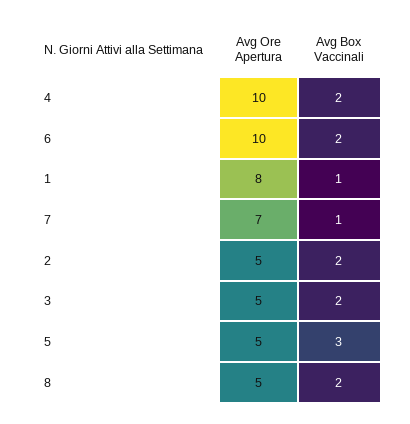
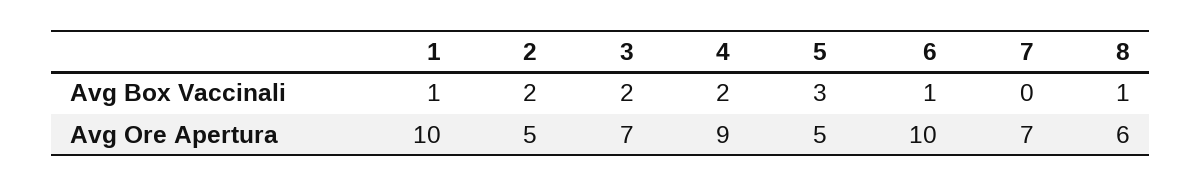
  {
    "Avg Ore Apertura": {
-     "4": 10,
+     "4": 9,
      "6": 10,
-     "1": 8,
+     "1": 10,
      "7": 7,
      "2": 5,
-     "3": 5,
+     "3": 7,
      "5": 5,
-     "8": 5
+     "8": 6
    },
    "Avg Box Vaccinali": {
      "4": 2,
-     "6": 2,
+     "6": 1,
      "1": 1,
-     "7": 1,
+     "7": 0,
      "2": 2,
      "3": 2,
      "5": 3,
-     "8": 2
+     "8": 1
    }
  }

